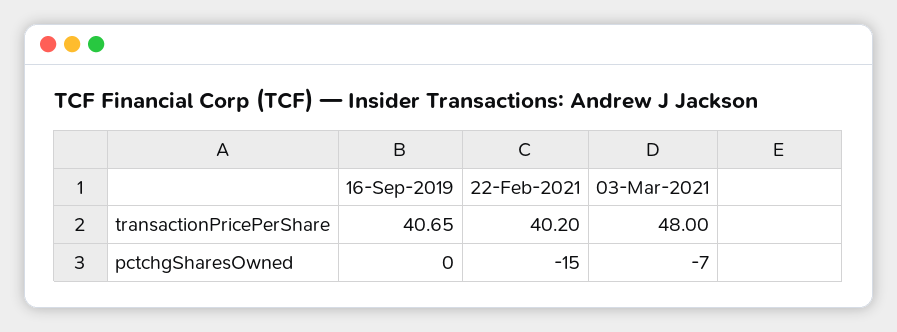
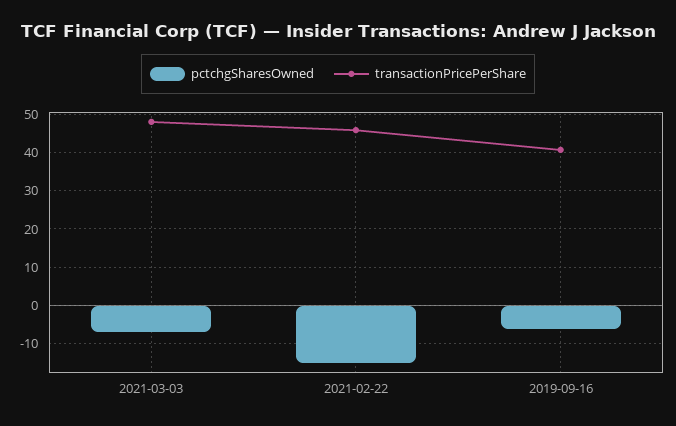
  {
    "transactionPricePerShare": {
      "16-Sep-2019": 40.65,
-     "22-Feb-2021": 40.2,
+     "22-Feb-2021": 46,
      "03-Mar-2021": 48
    },
    "pctchgSharesOwned": {
-     "16-Sep-2019": 0,
+     "16-Sep-2019": -6,
      "22-Feb-2021": -15,
      "03-Mar-2021": -7
    }
  }

